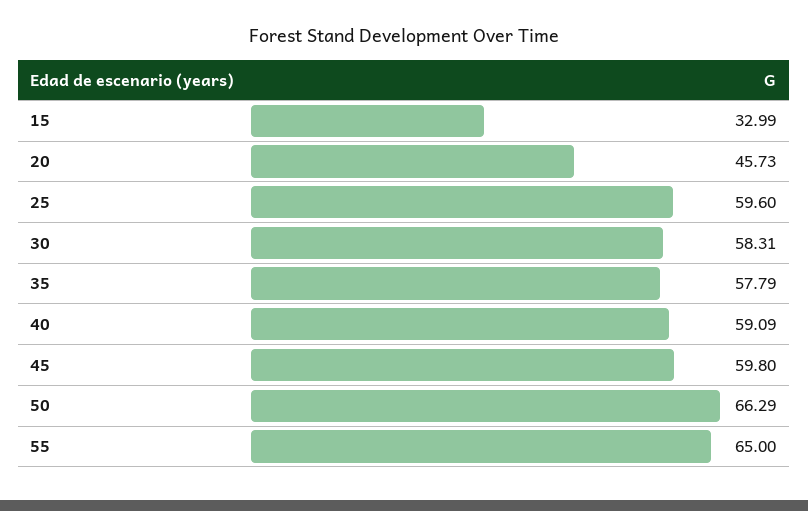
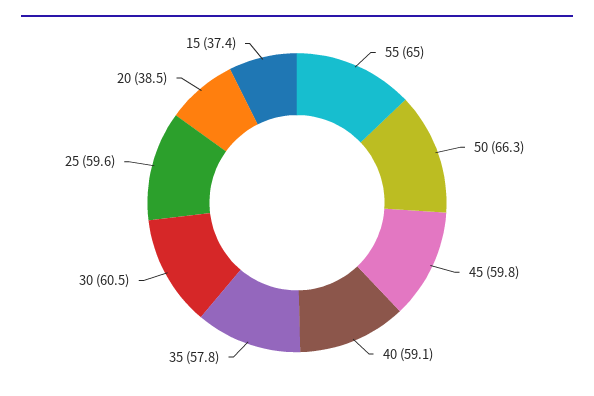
  {
-   "15": 32.99,
+   "15": 37.4,
-   "20": 45.73,
+   "20": 38.5,
    "25": 59.6,
-   "30": 58.31,
+   "30": 60.5,
    "35": 57.79,
    "40": 59.09,
    "45": 59.8,
    "50": 66.29,
    "55": 65
  }

